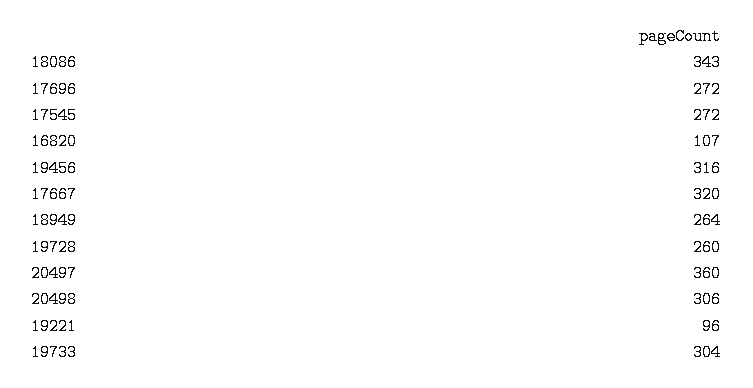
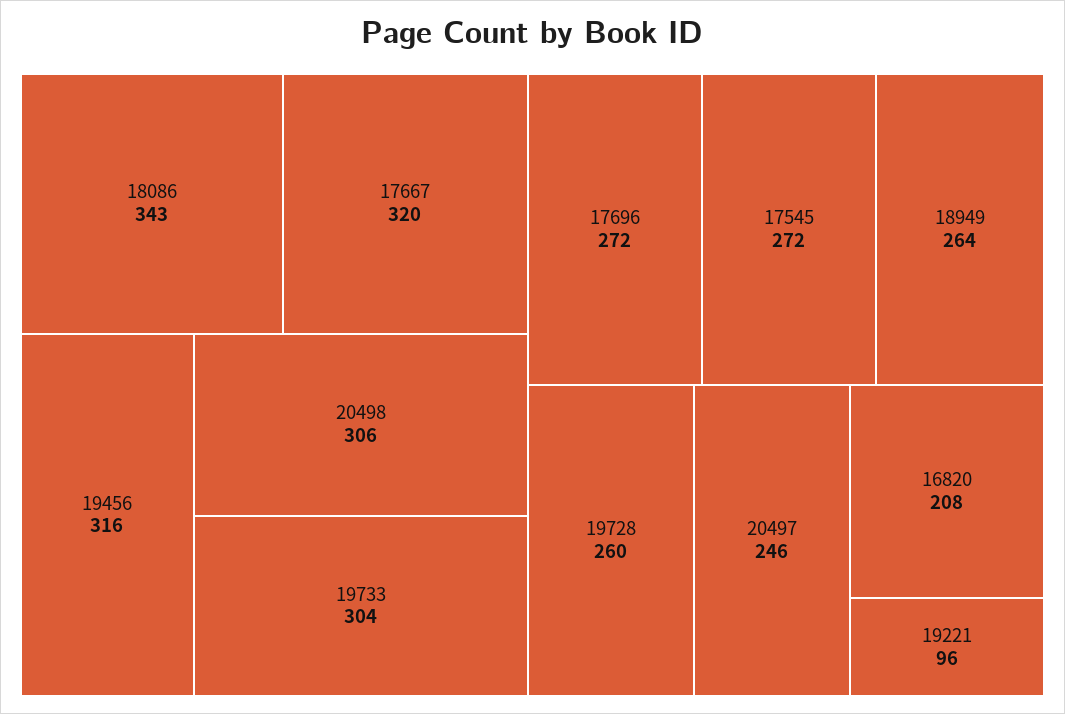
  {
    "18086": 343,
    "17696": 272,
    "17545": 272,
-   "16820": 107,
+   "16820": 208,
    "19456": 316,
    "17667": 320,
    "18949": 264,
    "19728": 260,
-   "20497": 360,
+   "20497": 246,
    "20498": 306,
    "19221": 96,
    "19733": 304
  }

